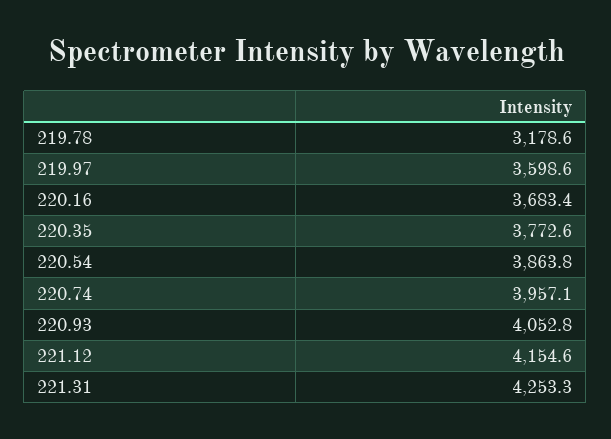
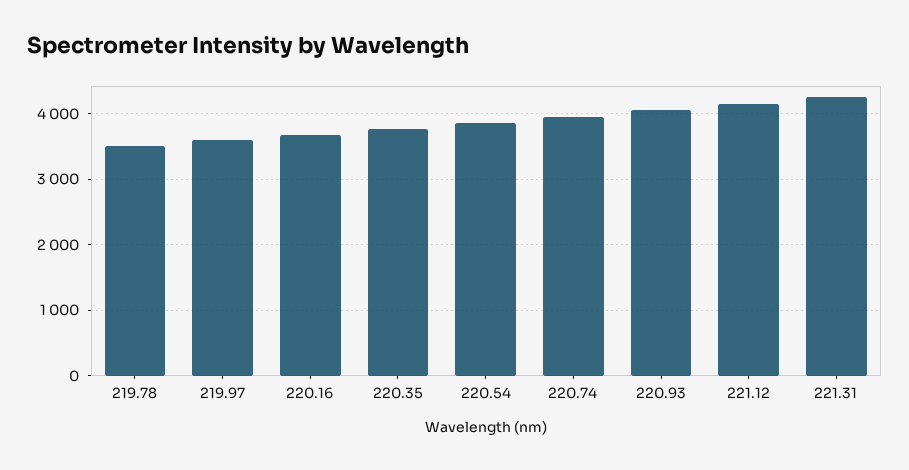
  {
-   "219.78": 3178.6,
+   "219.78": 3500,
    "219.97": 3598.6,
    "220.16": 3683.4,
    "220.35": 3772.6,
    "220.54": 3863.8,
    "220.74": 3957.1,
    "220.93": 4052.8,
    "221.12": 4154.6,
    "221.31": 4253.3
  }

